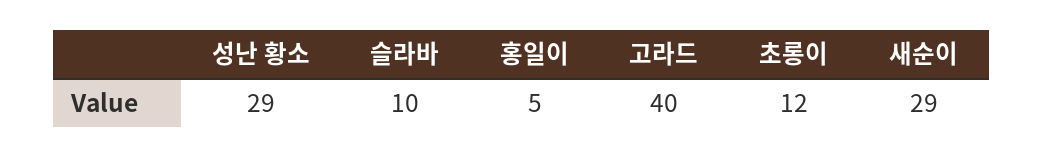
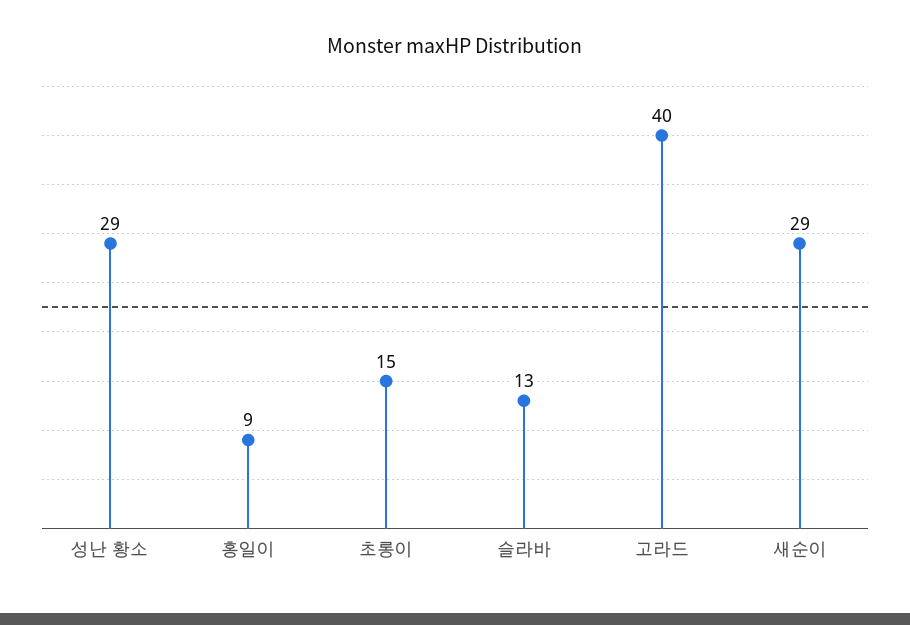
  {
    "성난 황소": 29,
-   "슬라바": 10,
+   "슬라바": 13,
-   "홍일이": 5,
+   "홍일이": 9,
    "고라드": 40,
-   "초롱이": 12,
+   "초롱이": 15,
    "새순이": 29
  }

